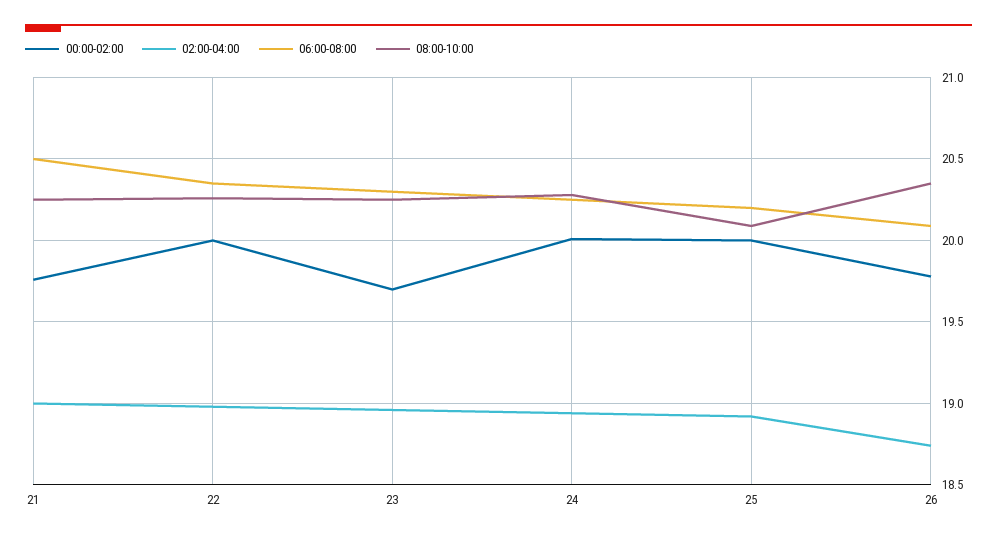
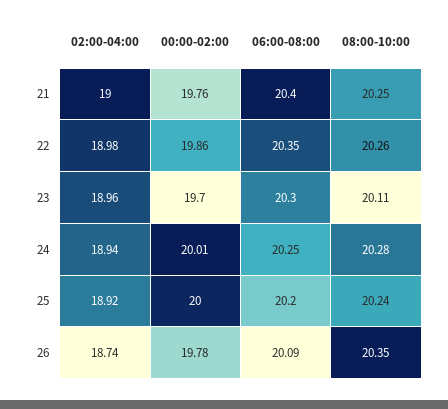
  {
    "00:00-02:00": {
      "21": 19.76,
-     "22": 20,
+     "22": 19.86,
      "23": 19.7,
      "24": 20.01,
      "25": 20,
      "26": 19.78
    },
    "02:00-04:00": {
      "21": 19,
      "22": 18.98,
      "23": 18.96,
      "24": 18.94,
      "25": 18.92,
      "26": 18.74
    },
    "06:00-08:00": {
-     "21": 20.5,
+     "21": 20.4,
      "22": 20.35,
      "23": 20.3,
      "24": 20.25,
      "25": 20.2,
      "26": 20.09
    },
    "08:00-10:00": {
      "21": 20.25,
      "22": 20.26,
-     "23": 20.25,
+     "23": 20.11,
      "24": 20.28,
-     "25": 20.1,
+     "25": 20.24,
      "26": 20.35
    }
  }

